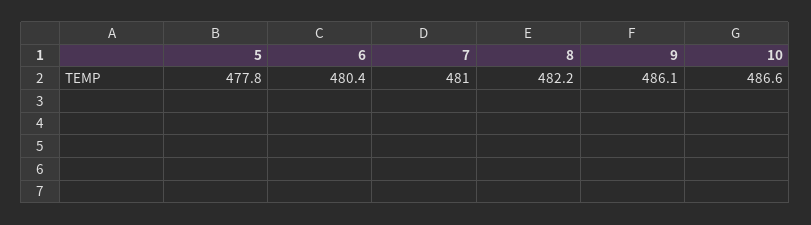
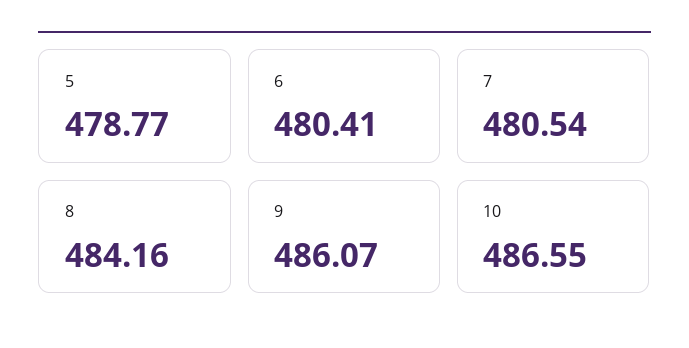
  {
-   "5": 477.8,
+   "5": 478.77,
    "6": 480.41,
-   "7": 481,
+   "7": 480.54,
-   "8": 482.2,
+   "8": 484.16,
    "9": 486.07,
    "10": 486.55
  }

